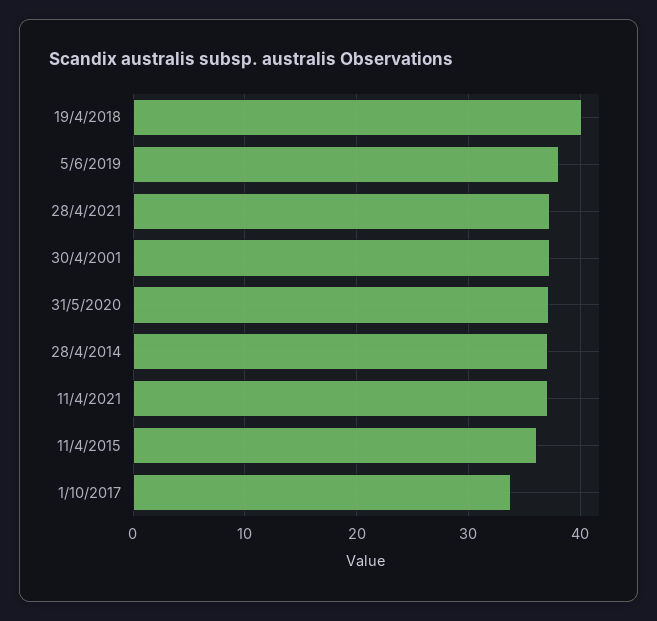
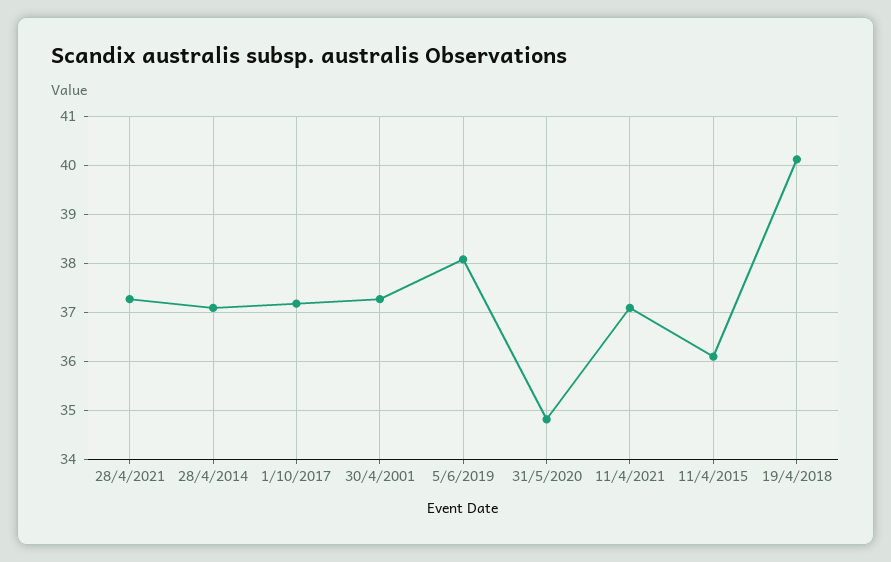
  {
    "19/4/2018": 40.2,
    "5/6/2019": 38,
    "28/4/2021": 37.2,
    "30/4/2001": 37.2,
-   "31/5/2020": 37,
+   "31/5/2020": 34.8,
    "28/4/2014": 37,
    "11/4/2021": 37,
    "11/4/2015": 36.2,
-   "1/10/2017": 34
+   "1/10/2017": 37.2
  }

